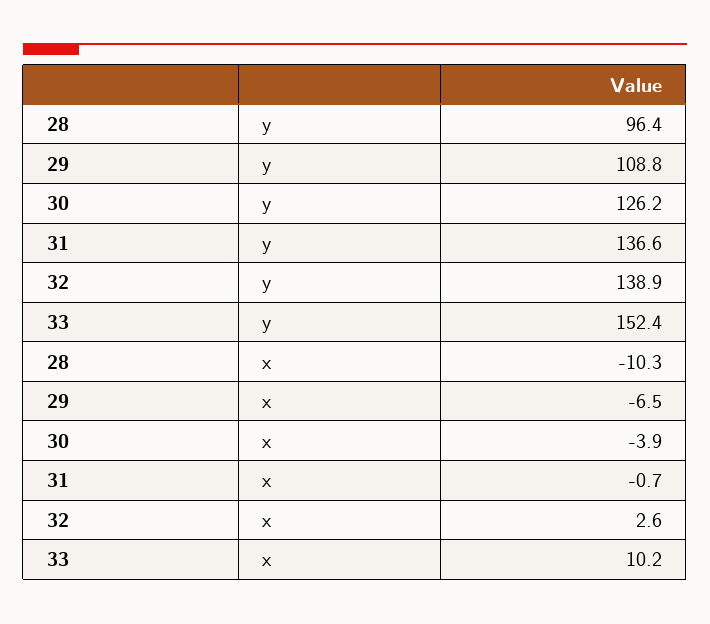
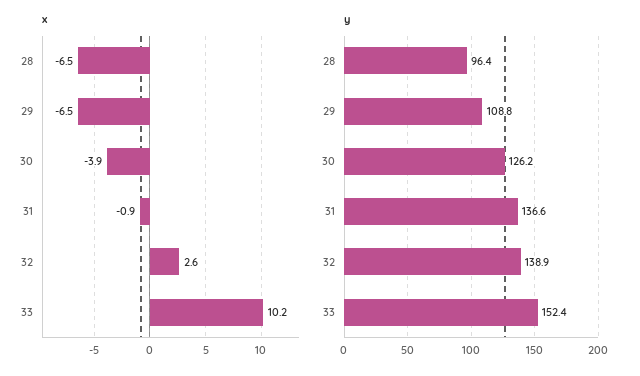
  {
    "y": {
      "28": 96.4,
      "29": 108.8,
      "30": 126.2,
      "31": 136.6,
      "32": 138.9,
      "33": 152.4
    },
    "x": {
-     "28": -10.3,
+     "28": -6.5,
      "29": -6.5,
      "30": -3.9,
-     "31": -0.7,
+     "31": -0.9,
      "32": 2.6,
      "33": 10.2
    }
  }

